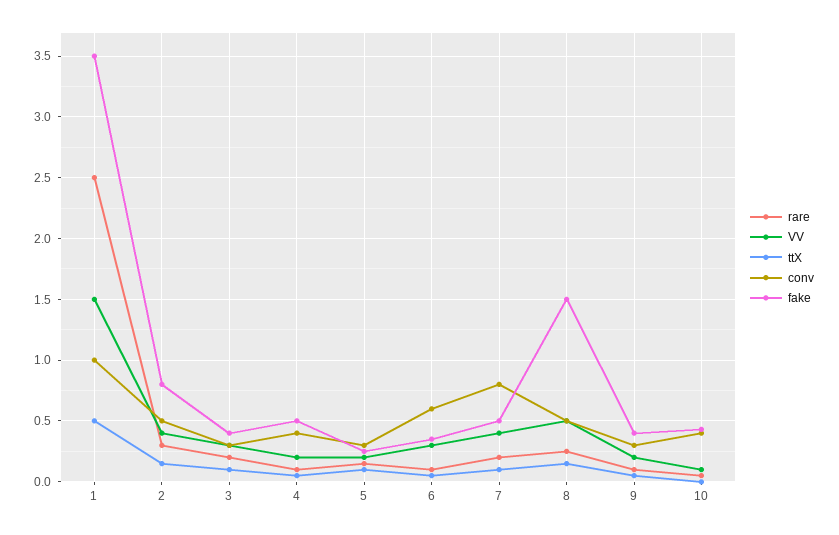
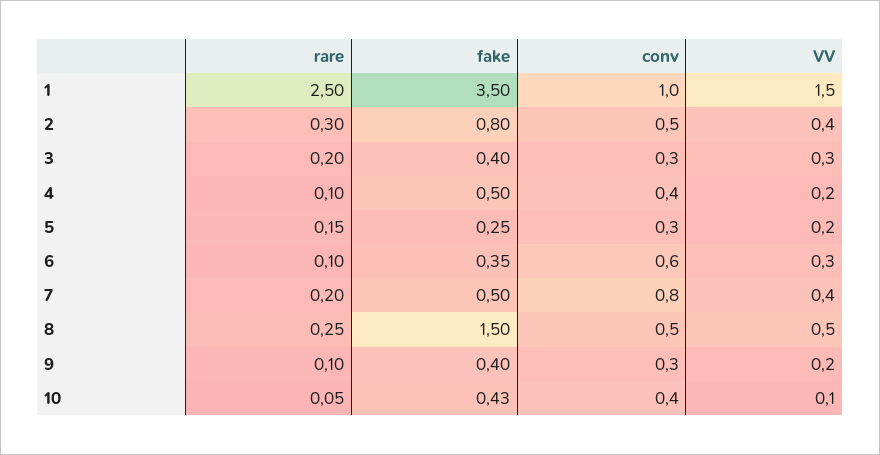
  {
    "rare": {
      "1": 2.5,
      "2": 0.3,
      "3": 0.2,
      "4": 0.1,
      "5": 0.15,
      "6": 0.1,
      "7": 0.2,
      "8": 0.25,
      "9": 0.1,
      "10": 0.05
    },
    "VV": {
      "1": 1.5,
      "2": 0.4,
      "3": 0.3,
      "4": 0.2,
      "5": 0.2,
      "6": 0.3,
      "7": 0.4,
      "8": 0.5,
      "9": 0.2,
      "10": 0.1
    },
-   "ttX": {
-     "1": 0.5,
-     "2": 0.15,
-     "3": 0.1,
-     "4": 0.05,
-     "5": 0.1,
-     "6": 0.05,
-     "7": 0.1,
-     "8": 0.15,
-     "9": 0.05,
-     "10": 0
-   },
    "conv": {
      "1": 1,
      "2": 0.5,
      "3": 0.3,
      "4": 0.4,
      "5": 0.3,
      "6": 0.6,
      "7": 0.8,
      "8": 0.5,
      "9": 0.3,
      "10": 0.4
    },
    "fake": {
      "1": 3.5,
      "2": 0.8,
      "3": 0.4,
      "4": 0.5,
      "5": 0.25,
      "6": 0.35,
      "7": 0.5,
      "8": 1.5,
      "9": 0.4,
      "10": 0.43
    }
  }

